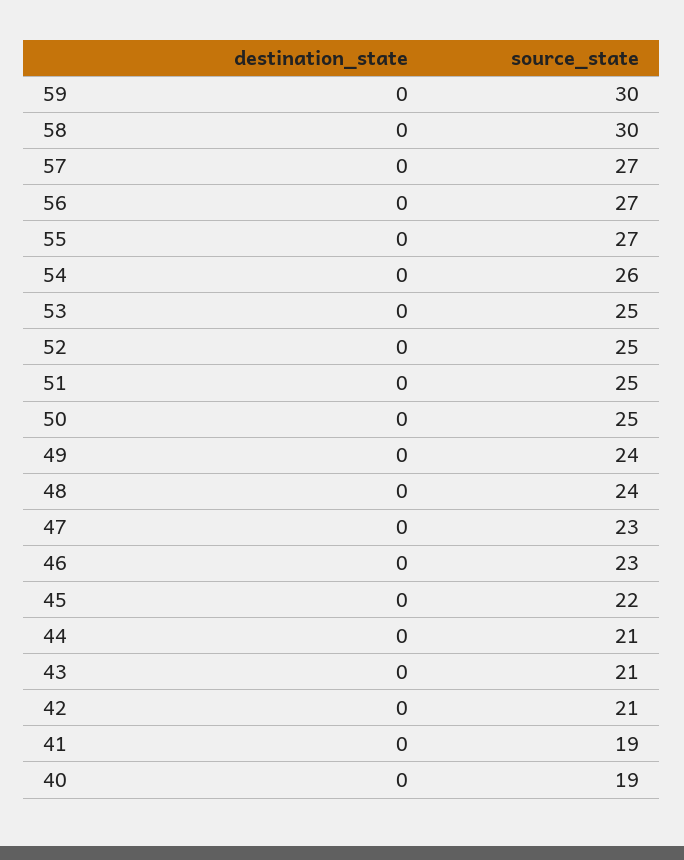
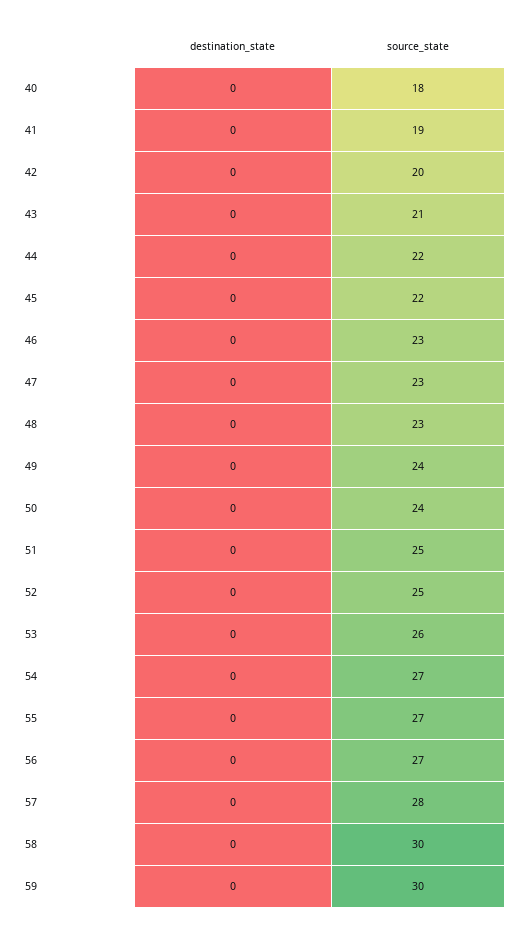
  {
    "destination_state": {
      "59": 0,
      "58": 0,
      "57": 0,
      "56": 0,
      "55": 0,
      "54": 0,
      "53": 0,
      "52": 0,
      "51": 0,
      "50": 0,
      "49": 0,
      "48": 0,
      "47": 0,
      "46": 0,
      "45": 0,
      "44": 0,
      "43": 0,
      "42": 0,
      "41": 0,
      "40": 0
    },
    "source_state": {
      "59": 30,
      "58": 30,
-     "57": 27,
+     "57": 28,
      "56": 27,
      "55": 27,
-     "54": 26,
+     "54": 27,
-     "53": 25,
+     "53": 26,
      "52": 25,
      "51": 25,
-     "50": 25,
+     "50": 24,
      "49": 24,
-     "48": 24,
+     "48": 23,
      "47": 23,
      "46": 23,
      "45": 22,
-     "44": 21,
+     "44": 22,
      "43": 21,
-     "42": 21,
+     "42": 20,
      "41": 19,
-     "40": 19
+     "40": 18
    }
  }

